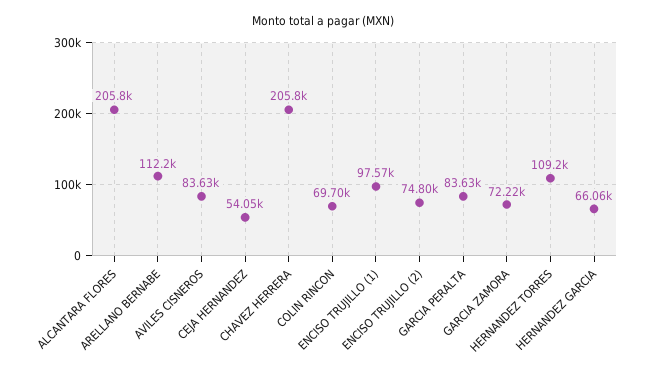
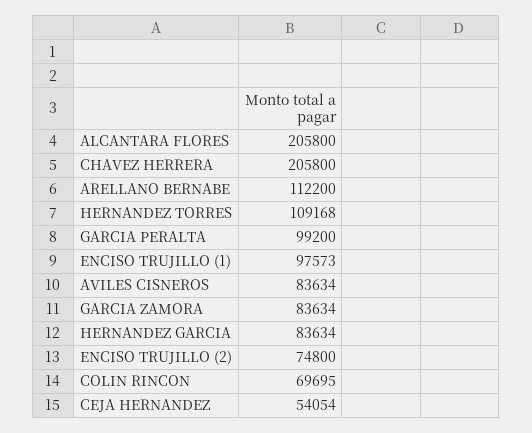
  {
    "ALCANTARA FLORES": 205800,
    "ARELLANO BERNABE": 112200,
    "AVILES CISNEROS": 83634,
    "CEJA HERNANDEZ": 54054,
    "CHAVEZ HERRERA": 205800,
    "COLIN RINCON": 69695,
    "ENCISO TRUJILLO (1)": 97573,
    "ENCISO TRUJILLO (2)": 74800,
-   "GARCIA PERALTA": 83630,
+   "GARCIA PERALTA": 99200,
-   "GARCIA ZAMORA": 72220,
+   "GARCIA ZAMORA": 83634,
    "HERNANDEZ TORRES": 109168,
-   "HERNANDEZ GARCIA": 66060
+   "HERNANDEZ GARCIA": 83634
  }

